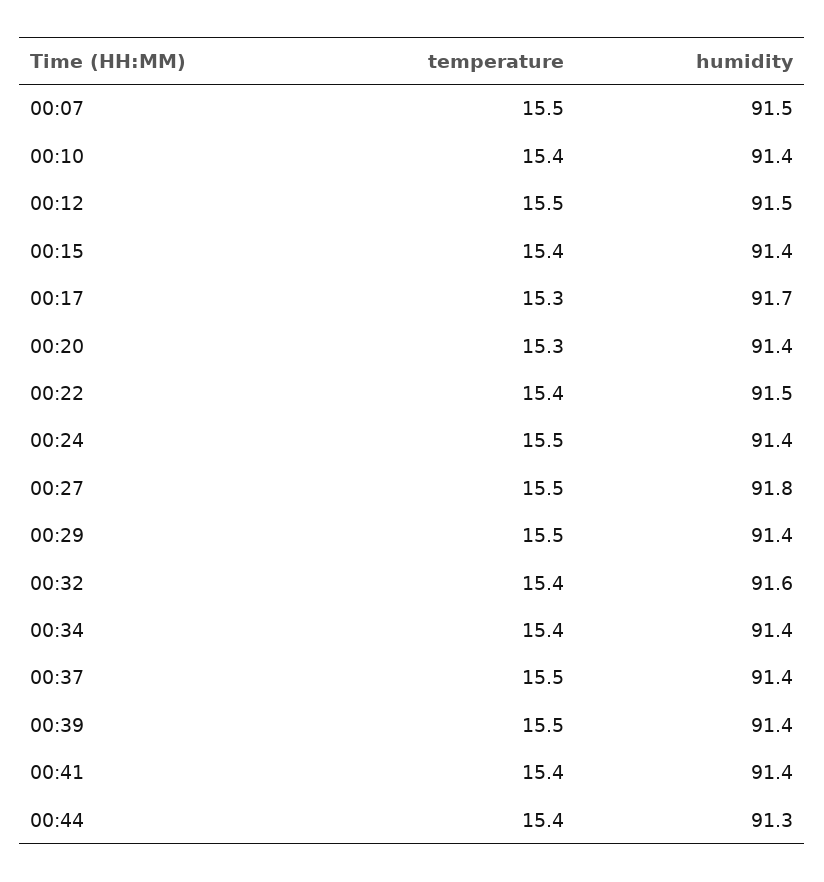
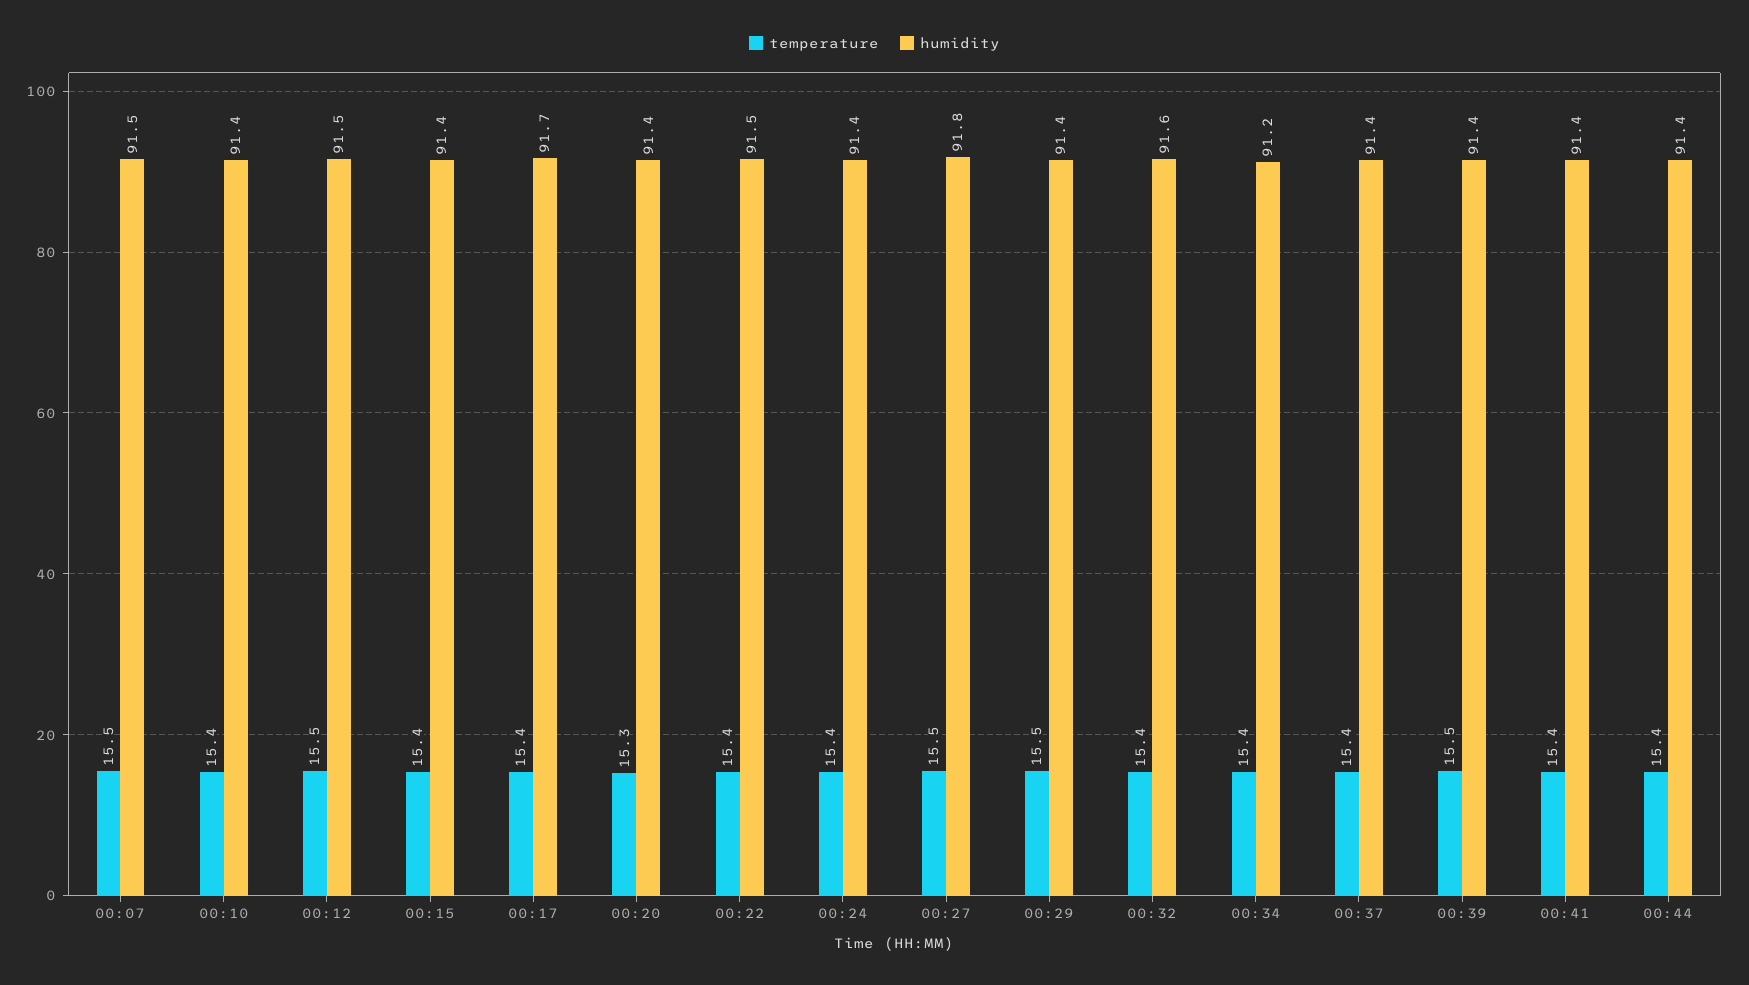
  {
    "temperature": {
      "00:07": 15.5,
      "00:10": 15.4,
      "00:12": 15.5,
      "00:15": 15.4,
-     "00:17": 15.3,
+     "00:17": 15.4,
      "00:20": 15.3,
      "00:22": 15.4,
-     "00:24": 15.5,
+     "00:24": 15.4,
      "00:27": 15.5,
      "00:29": 15.5,
      "00:32": 15.4,
      "00:34": 15.4,
-     "00:37": 15.5,
+     "00:37": 15.4,
      "00:39": 15.5,
      "00:41": 15.4,
      "00:44": 15.4
    },
    "humidity": {
      "00:07": 91.5,
      "00:10": 91.4,
      "00:12": 91.5,
      "00:15": 91.4,
      "00:17": 91.7,
      "00:20": 91.4,
      "00:22": 91.5,
      "00:24": 91.4,
      "00:27": 91.8,
      "00:29": 91.4,
      "00:32": 91.6,
-     "00:34": 91.4,
+     "00:34": 91.2,
      "00:37": 91.4,
      "00:39": 91.4,
      "00:41": 91.4,
-     "00:44": 91.3
+     "00:44": 91.4
    }
  }

